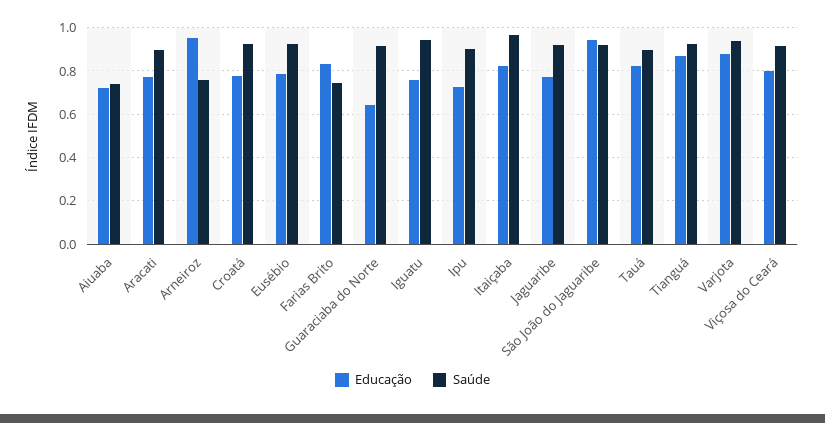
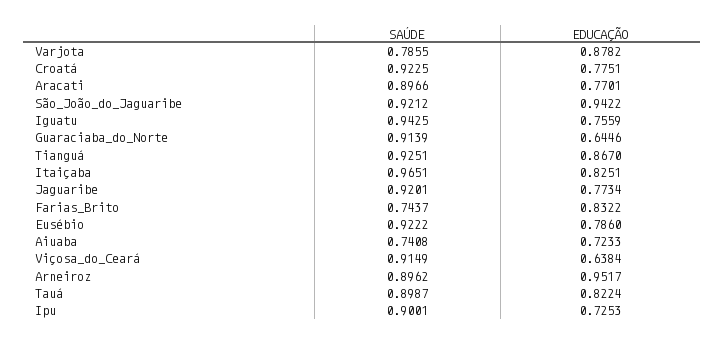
  {
    "Educação": {
      "Aiuaba": 0.7233,
      "Aracati": 0.7701,
      "Arneiroz": 0.9517,
      "Croatá": 0.7751,
      "Eusébio": 0.786,
      "Farias Brito": 0.8322,
      "Guaraciaba do Norte": 0.6446,
      "Iguatu": 0.7559,
      "Ipu": 0.7253,
      "Itaiçaba": 0.8251,
      "Jaguaribe": 0.7734,
      "São João do Jaguaribe": 0.9422,
      "Tauá": 0.8224,
      "Tianguá": 0.867,
      "Varjota": 0.8782,
-     "Viçosa do Ceará": 0.8
+     "Viçosa do Ceará": 0.6384
    },
    "Saúde": {
      "Aiuaba": 0.7408,
      "Aracati": 0.8966,
-     "Arneiroz": 0.75,
+     "Arneiroz": 0.8962,
      "Croatá": 0.9225,
      "Eusébio": 0.9222,
      "Farias Brito": 0.7437,
      "Guaraciaba do Norte": 0.9139,
      "Iguatu": 0.9425,
      "Ipu": 0.9001,
      "Itaiçaba": 0.9651,
      "Jaguaribe": 0.9201,
      "São João do Jaguaribe": 0.9212,
      "Tauá": 0.8987,
      "Tianguá": 0.9251,
-     "Varjota": 0.95,
+     "Varjota": 0.7855,
      "Viçosa do Ceará": 0.9149
    }
  }

